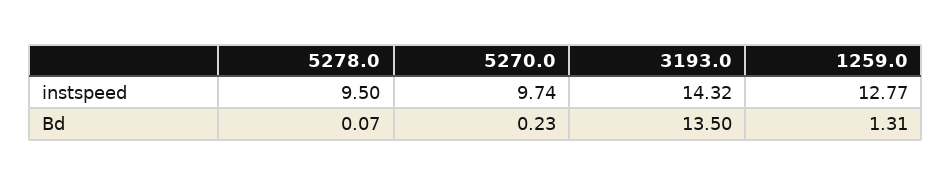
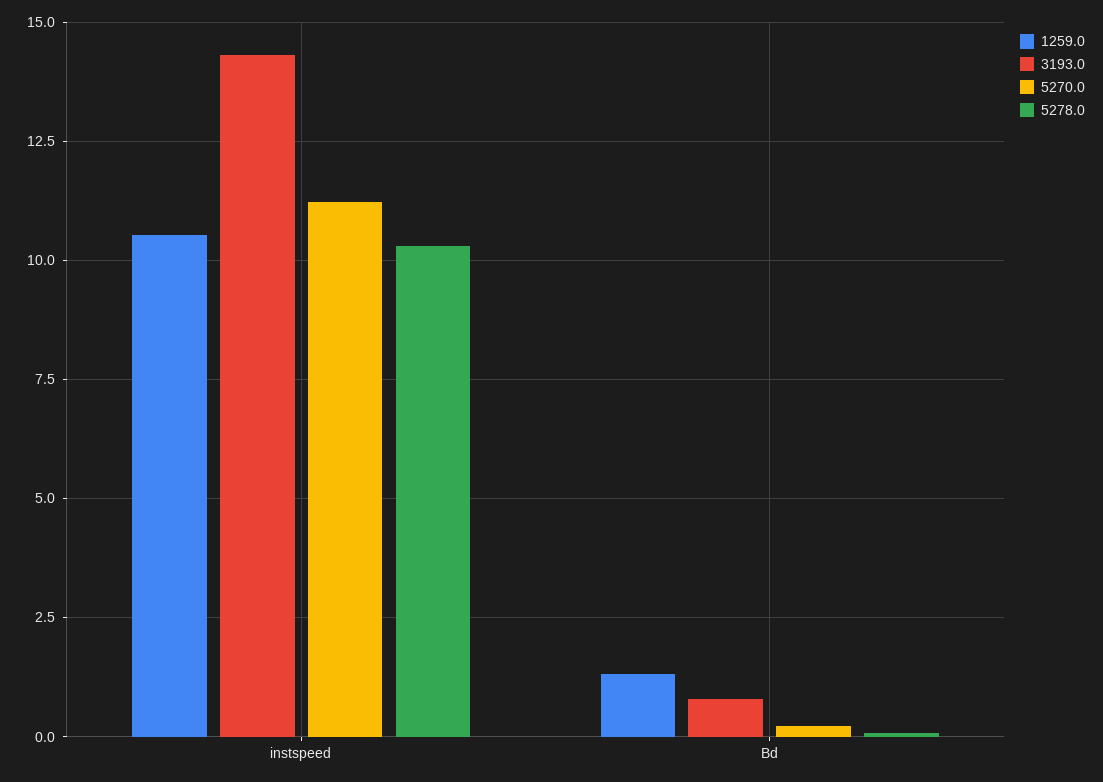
  {
    "5278.0": {
-     "instspeed": 9.5,
+     "instspeed": 10.25,
      "Bd": 0.07
    },
    "5270.0": {
-     "instspeed": 9.74,
+     "instspeed": 11.25,
      "Bd": 0.23
    },
    "3193.0": {
      "instspeed": 14.32,
-     "Bd": 13.5
+     "Bd": 0.75
    },
    "1259.0": {
-     "instspeed": 12.77,
+     "instspeed": 10.5,
      "Bd": 1.31
    }
  }

